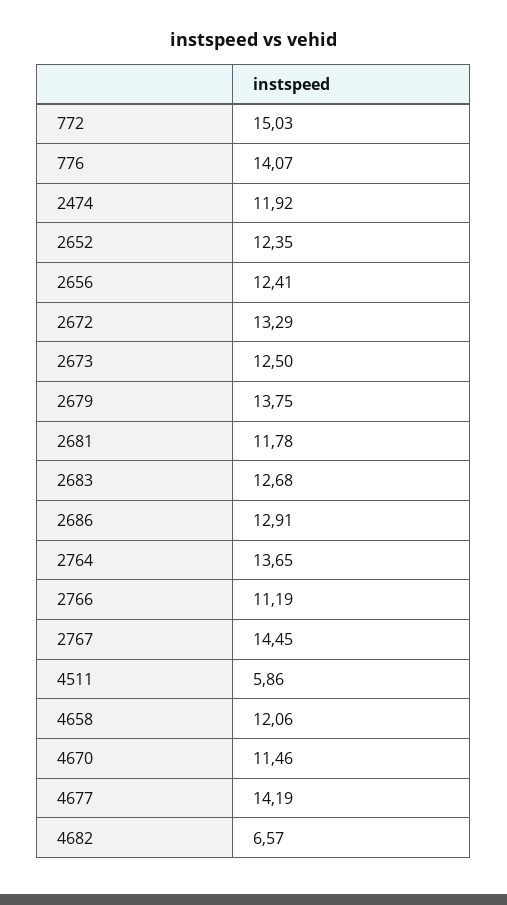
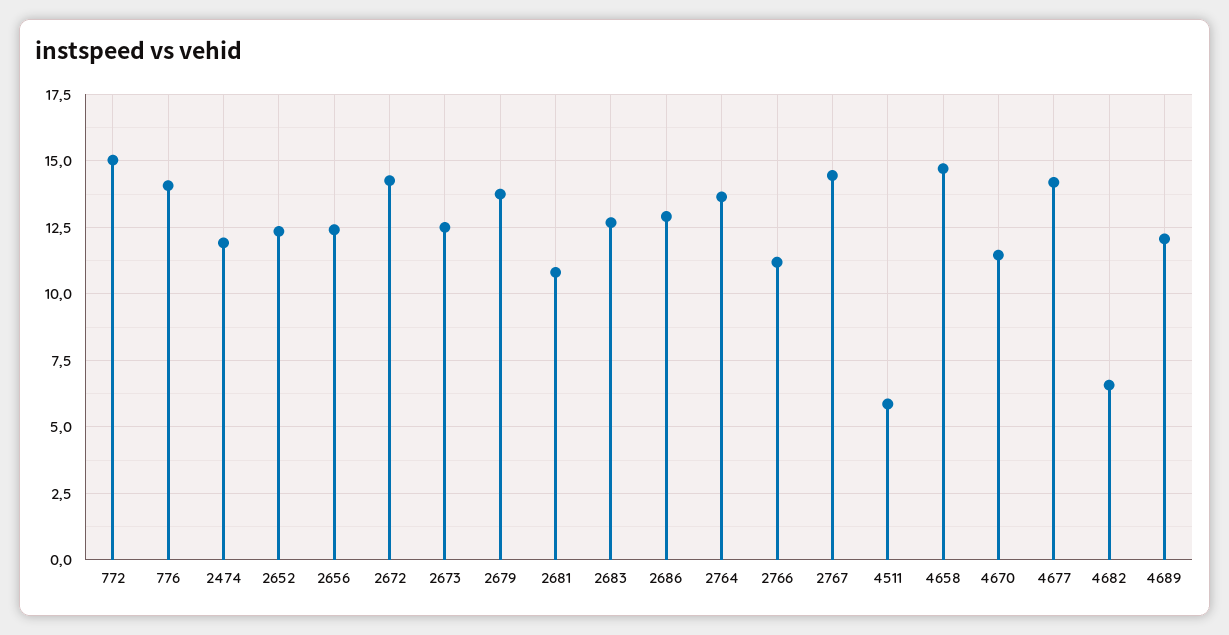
  {
    "772": 15.03,
    "776": 14.07,
    "2474": 11.92,
    "2652": 12.35,
    "2656": 12.41,
-   "2672": 13.29,
+   "2672": 14.25,
    "2673": 12.5,
    "2679": 13.75,
-   "2681": 11.78,
+   "2681": 10.75,
    "2683": 12.68,
    "2686": 12.91,
    "2764": 13.65,
    "2766": 11.19,
    "2767": 14.45,
    "4511": 5.86,
-   "4658": 12.06,
+   "4658": 14.75,
    "4670": 11.46,
    "4677": 14.19,
-   "4682": 6.57
+   "4682": 6.57,
+   "4689": 12
  }

